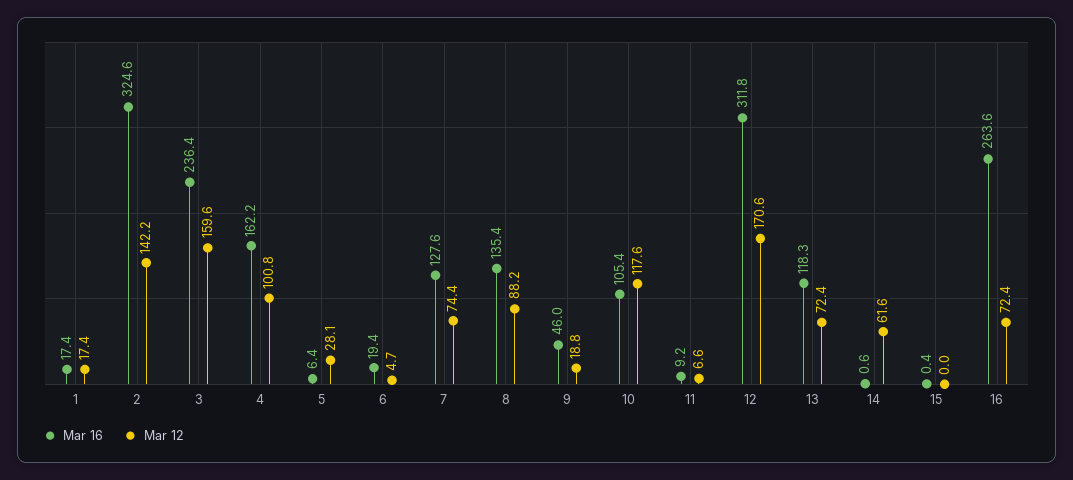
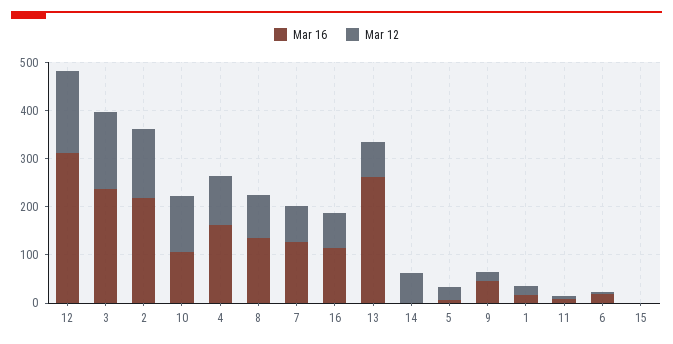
  {
    "Mar 16": {
      "1": 17.4,
-     "2": 324.6,
+     "2": 220,
      "3": 236.4,
      "4": 162.2,
      "5": 6.4,
      "6": 19.4,
      "7": 127.6,
      "8": 135.4,
      "9": 46,
      "10": 105.4,
      "11": 9.2,
      "12": 311.8,
-     "13": 118.3,
+     "13": 260,
      "14": 0.6,
      "15": 0.4,
-     "16": 263.6
+     "16": 120
    },
    "Mar 12": {
      "1": 17.4,
      "2": 142.2,
      "3": 159.6,
      "4": 100.8,
      "5": 28.1,
      "6": 4.7,
      "7": 74.4,
      "8": 88.2,
      "9": 18.8,
      "10": 117.6,
      "11": 6.6,
      "12": 170.6,
      "13": 72.4,
      "14": 61.6,
      "15": 0,
      "16": 72.4
    }
  }

